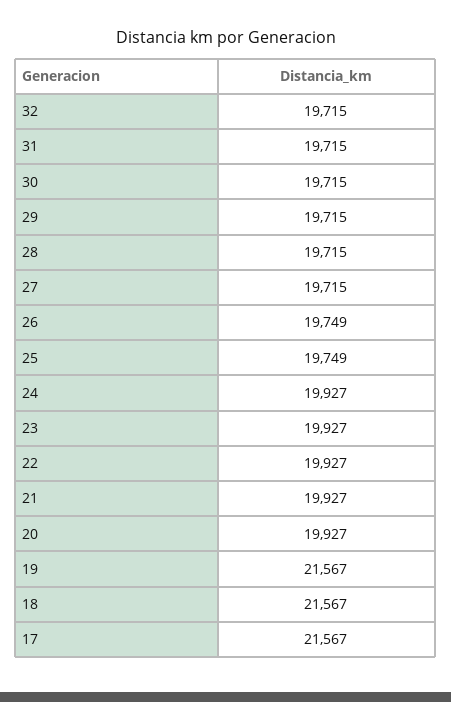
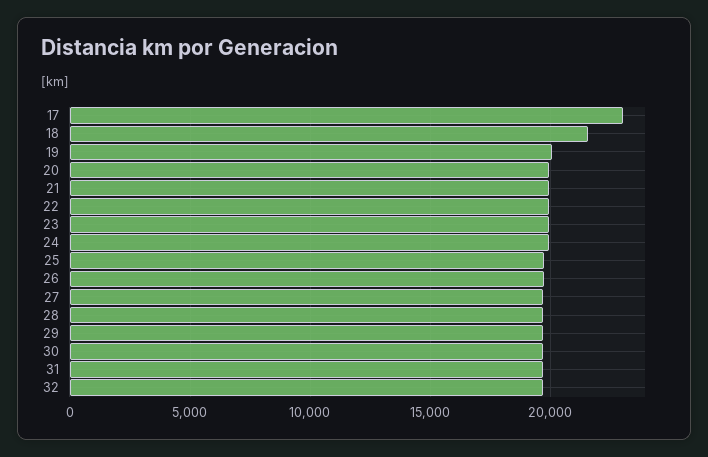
  {
    "32": 19715,
    "31": 19715,
    "30": 19715,
    "29": 19715,
    "28": 19715,
    "27": 19715,
    "26": 19749,
    "25": 19749,
    "24": 19927,
    "23": 19927,
    "22": 19927,
    "21": 19927,
    "20": 19927,
-   "19": 21567,
+   "19": 20000,
    "18": 21567,
-   "17": 21567
+   "17": 23000
  }

